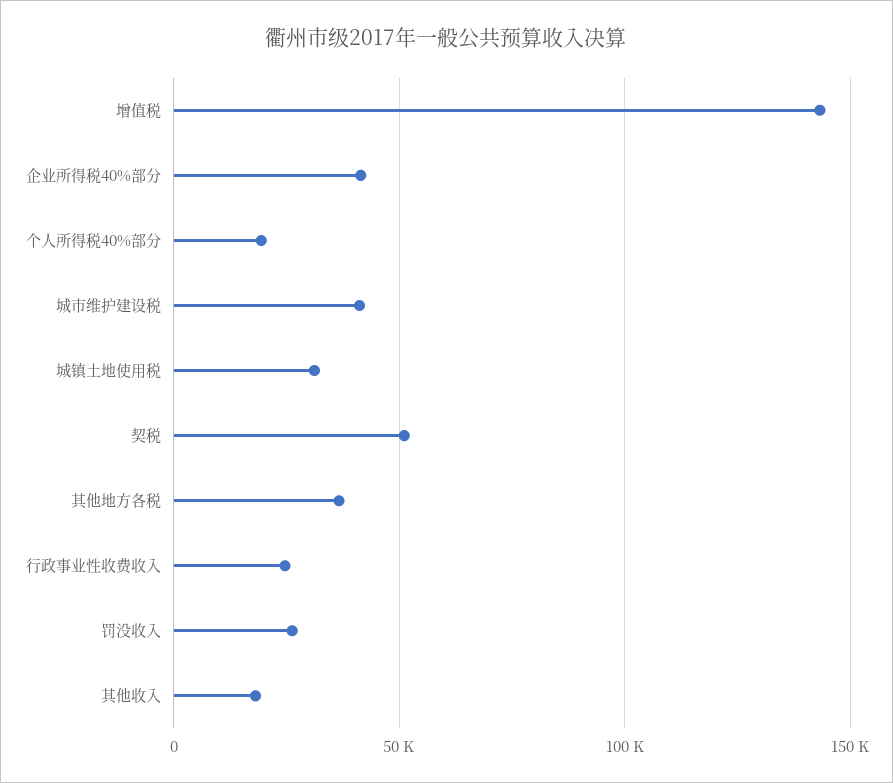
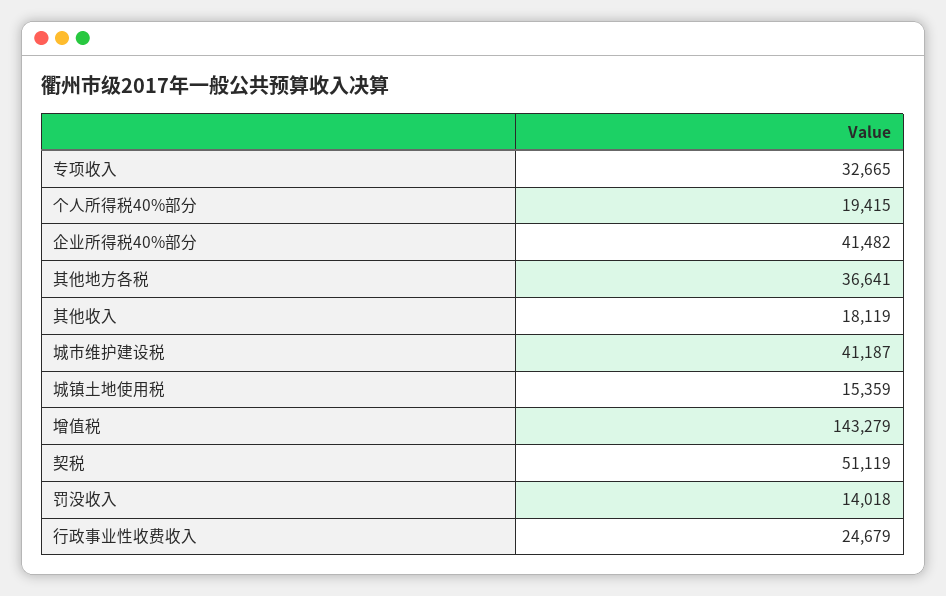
  {
    "增值税": 143279,
    "企业所得税40%部分": 41482,
    "个人所得税40%部分": 19415,
    "城市维护建设税": 41187,
-   "城镇土地使用税": 30000,
+   "城镇土地使用税": 15359,
    "契税": 51119,
    "其他地方各税": 36641,
    "行政事业性收费收入": 24679,
-   "罚没收入": 25000,
+   "罚没收入": 14018,
-   "其他收入": 18119
+   "其他收入": 18119,
+   "专项收入": 32665
  }

